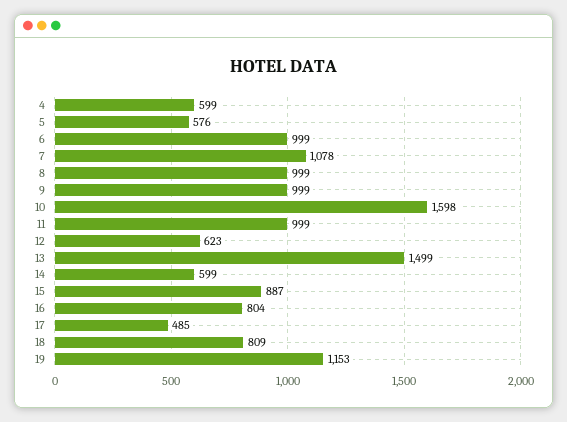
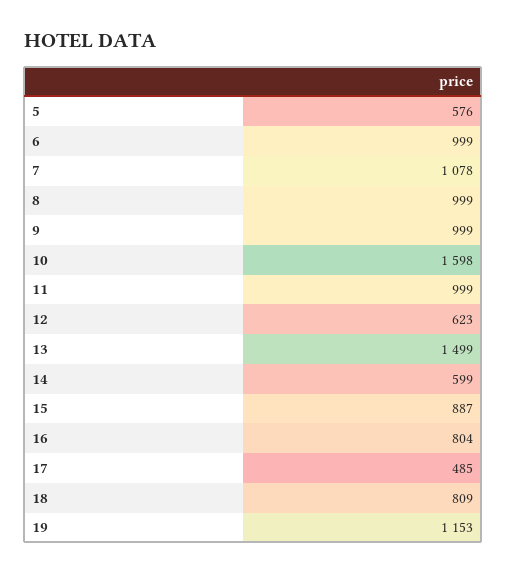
  {
-   "4": 599,
    "5": 576,
    "6": 999,
    "7": 1078,
    "8": 999,
    "9": 999,
    "10": 1598,
    "11": 999,
    "12": 623,
    "13": 1499,
    "14": 599,
    "15": 887,
    "16": 804,
    "17": 485,
    "18": 809,
    "19": 1153
  }

